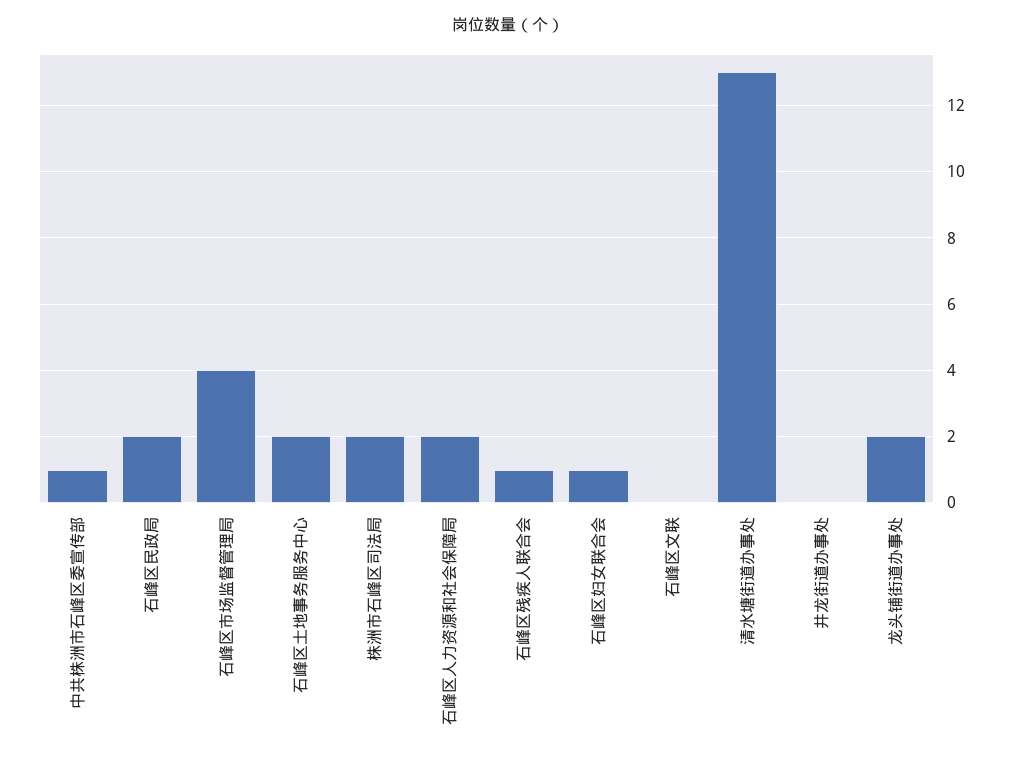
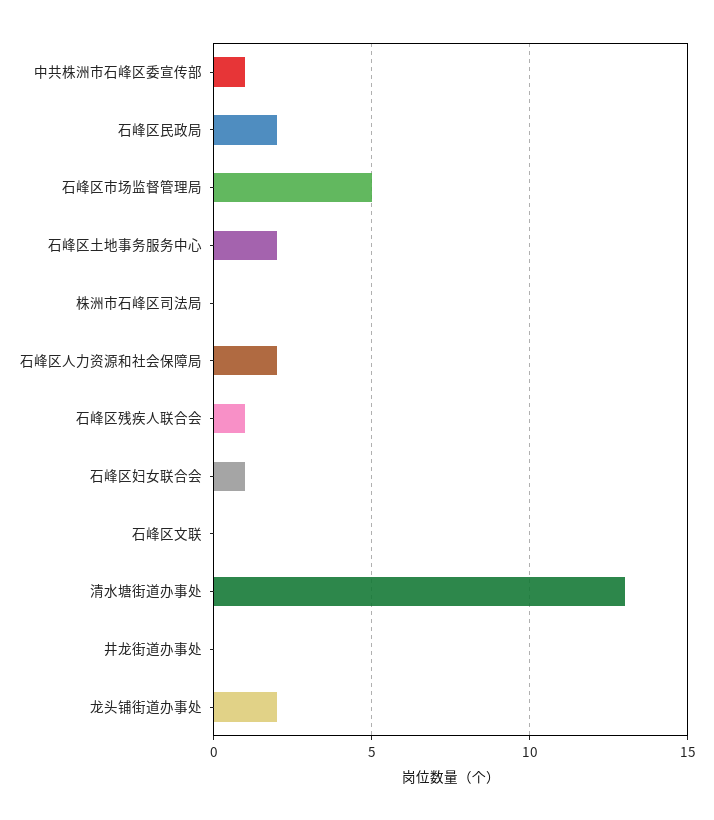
  {
    "中共株洲市石峰区委宣传部": 1,
    "石峰区民政局": 2,
-   "石峰区市场监督管理局": 4,
+   "石峰区市场监督管理局": 5,
    "石峰区土地事务服务中心": 2,
-   "株洲市石峰区司法局": 2,
+   "株洲市石峰区司法局": 0,
    "石峰区人力资源和社会保障局": 2,
    "石峰区残疾人联合会": 1,
    "石峰区妇女联合会": 1,
    "石峰区文联": 0,
    "清水塘街道办事处": 13,
    "井龙街道办事处": 0,
    "龙头铺街道办事处": 2
  }

